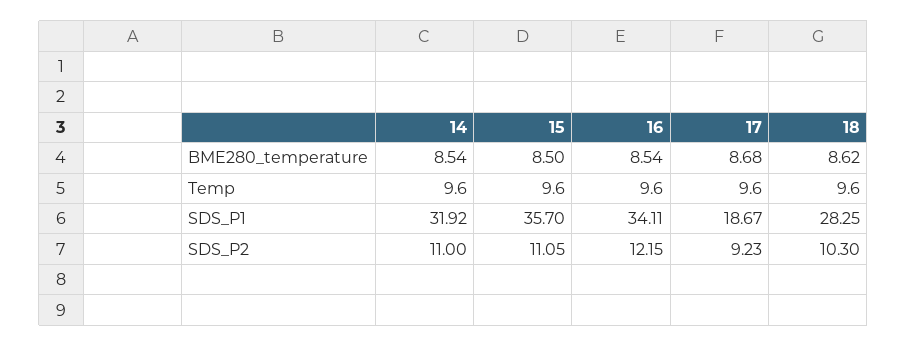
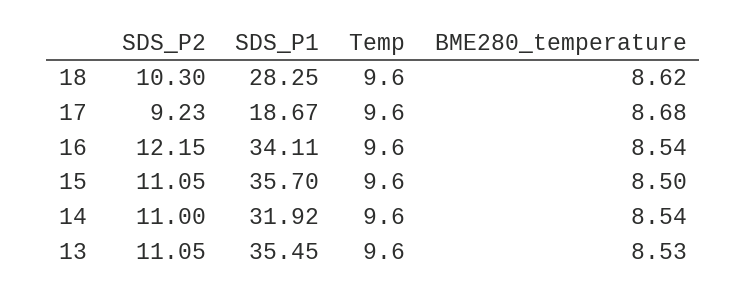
  {
    "14": {
      "BME280_temperature": 8.54,
      "Temp": 9.6,
      "SDS_P1": 31.92,
      "SDS_P2": 11
    },
    "15": {
      "BME280_temperature": 8.5,
      "Temp": 9.6,
      "SDS_P1": 35.7,
      "SDS_P2": 11.05
    },
    "16": {
      "BME280_temperature": 8.54,
      "Temp": 9.6,
      "SDS_P1": 34.11,
      "SDS_P2": 12.15
    },
    "17": {
      "BME280_temperature": 8.68,
      "Temp": 9.6,
      "SDS_P1": 18.67,
      "SDS_P2": 9.23
    },
    "18": {
      "BME280_temperature": 8.62,
      "Temp": 9.6,
      "SDS_P1": 28.25,
      "SDS_P2": 10.3
-   }
+   },
+   "13": {
+     "SDS_P2": 11.05,
+     "SDS_P1": 35.45,
+     "Temp": 9.6,
+     "BME280_temperature": 8.53
+   }
  }

